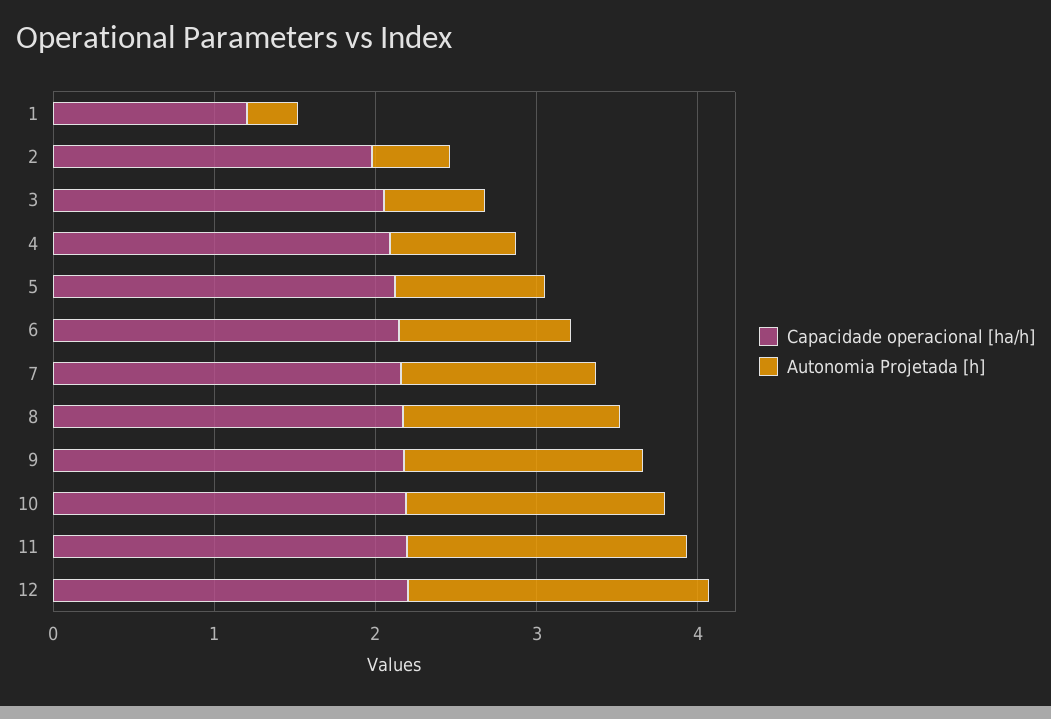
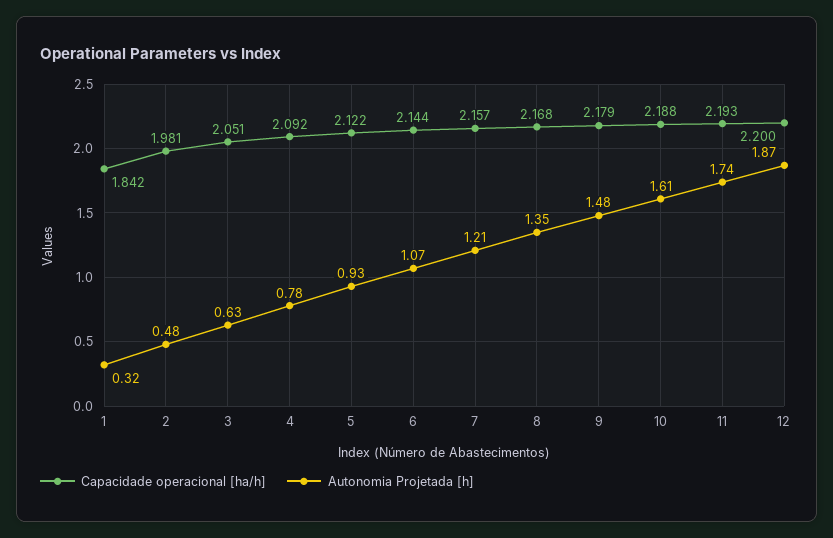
  {
    "Capacidade operacional [ha/h]": {
-     "1": 1.2,
+     "1": 1.842,
      "2": 1.981,
      "3": 2.051,
      "4": 2.092,
      "5": 2.122,
      "6": 2.144,
      "7": 2.157,
      "8": 2.168,
      "9": 2.179,
      "10": 2.188,
      "11": 2.193,
      "12": 2.2
    },
    "Autonomia Projetada [h]": {
      "1": 0.32,
      "2": 0.48,
      "3": 0.63,
      "4": 0.78,
      "5": 0.93,
      "6": 1.07,
      "7": 1.21,
      "8": 1.35,
      "9": 1.48,
      "10": 1.61,
      "11": 1.74,
      "12": 1.87
    }
  }

